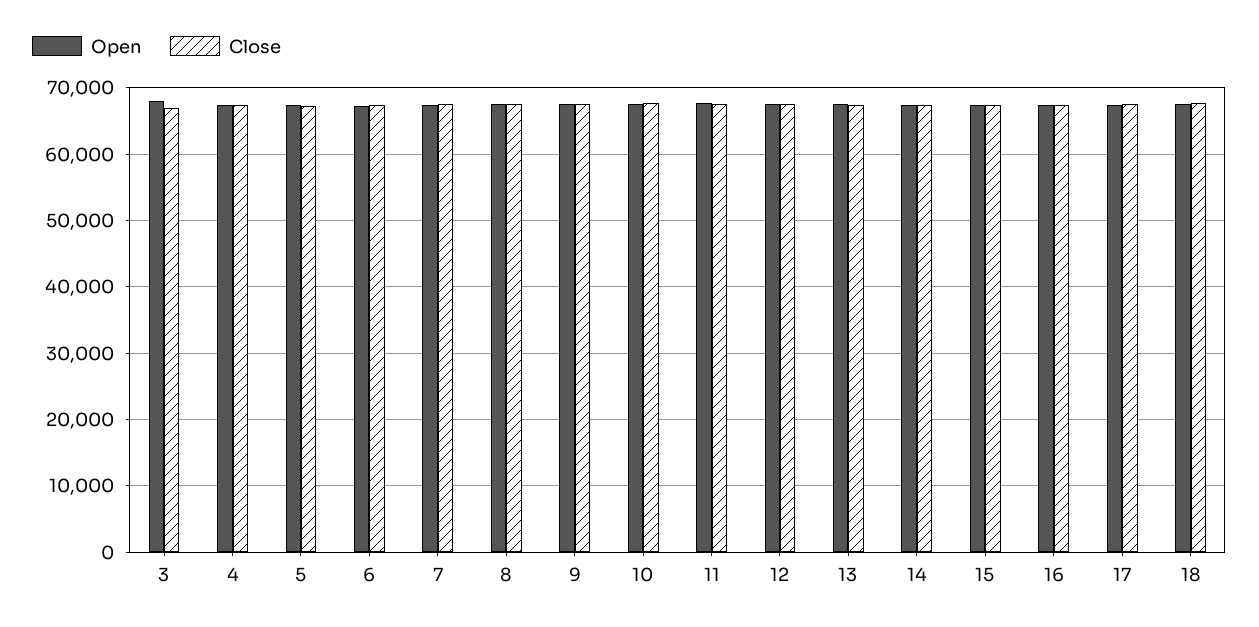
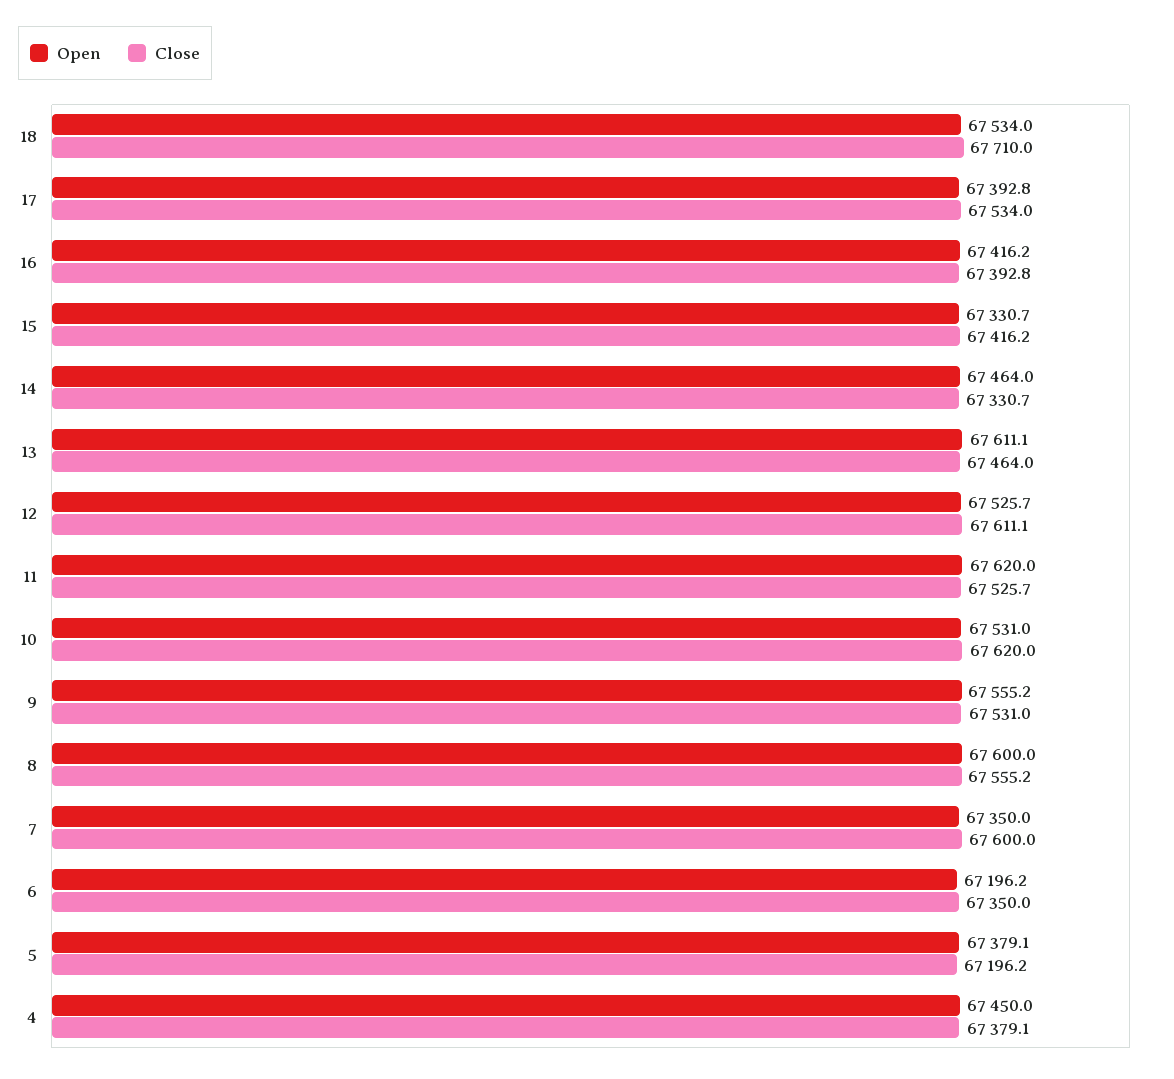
  {
    "Open": {
-     "3": 68000,
      "4": 67450,
      "5": 67379.1,
      "6": 67196.2,
      "7": 67350,
      "8": 67600,
      "9": 67555.2,
      "10": 67531,
      "11": 67620,
      "12": 67525.7,
      "13": 67611.1,
      "14": 67464,
      "15": 67330.7,
      "16": 67416.2,
      "17": 67392.8,
      "18": 67534
    },
    "Close": {
-     "3": 67000,
      "4": 67379.1,
      "5": 67196.2,
      "6": 67350,
      "7": 67600,
      "8": 67555.2,
      "9": 67531,
      "10": 67620,
      "11": 67525.7,
      "12": 67611.1,
      "13": 67464,
      "14": 67330.7,
      "15": 67416.2,
      "16": 67392.8,
      "17": 67534,
      "18": 67710
    }
  }

